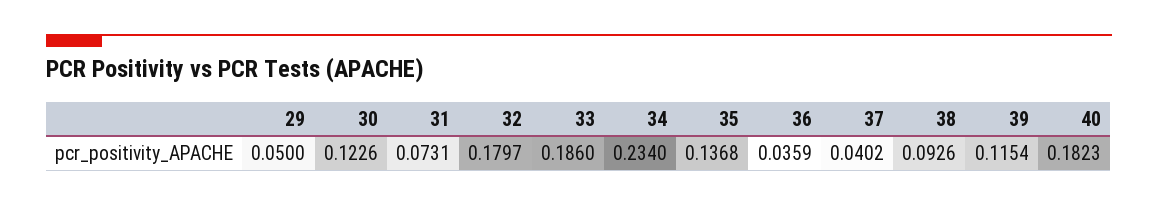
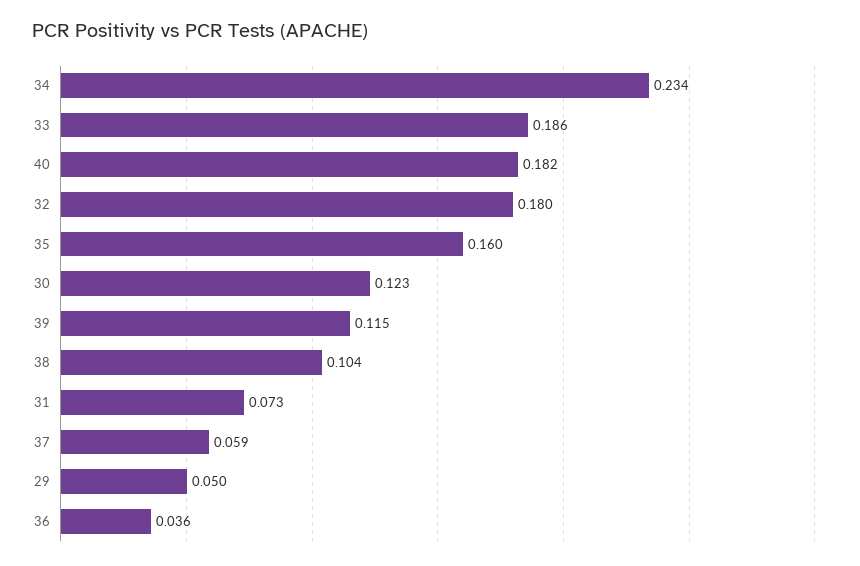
  {
    "29": 0.05,
    "30": 0.1226,
    "31": 0.0731,
    "32": 0.1797,
    "33": 0.186,
    "34": 0.234,
-   "35": 0.1368,
+   "35": 0.16,
    "36": 0.0359,
-   "37": 0.0402,
+   "37": 0.059,
-   "38": 0.0926,
+   "38": 0.104,
    "39": 0.1154,
    "40": 0.1823
  }

